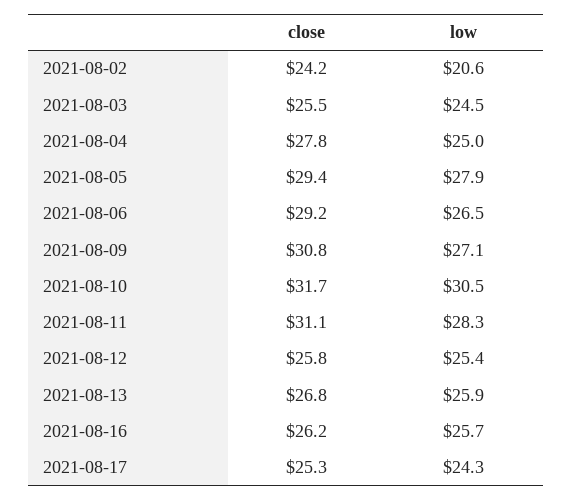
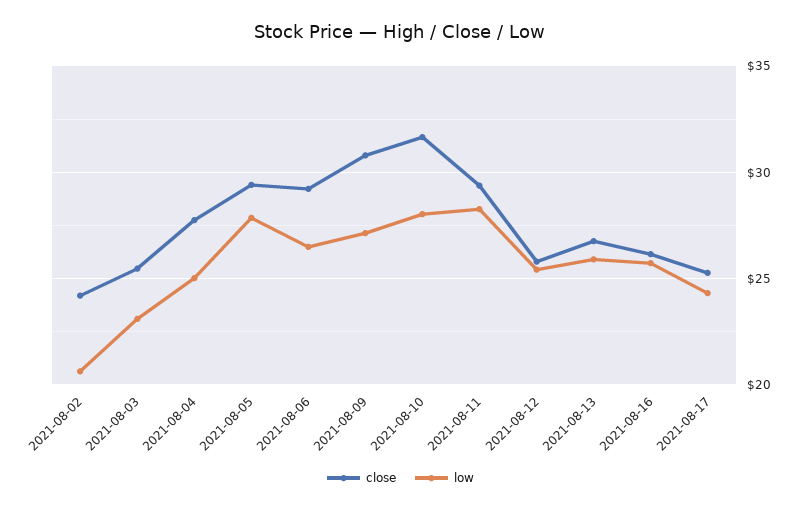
  {
    "close": {
      "2021-08-02": 24.2,
      "2021-08-03": 25.5,
      "2021-08-04": 27.8,
      "2021-08-05": 29.4,
      "2021-08-06": 29.2,
      "2021-08-09": 30.8,
      "2021-08-10": 31.7,
-     "2021-08-11": 31.1,
+     "2021-08-11": 29.5,
      "2021-08-12": 25.8,
      "2021-08-13": 26.8,
      "2021-08-16": 26.2,
      "2021-08-17": 25.3
    },
    "low": {
      "2021-08-02": 20.6,
-     "2021-08-03": 24.5,
+     "2021-08-03": 23,
      "2021-08-04": 25,
      "2021-08-05": 27.9,
      "2021-08-06": 26.5,
      "2021-08-09": 27.1,
-     "2021-08-10": 30.5,
+     "2021-08-10": 28,
      "2021-08-11": 28.3,
      "2021-08-12": 25.4,
      "2021-08-13": 25.9,
      "2021-08-16": 25.7,
      "2021-08-17": 24.3
    }
  }

